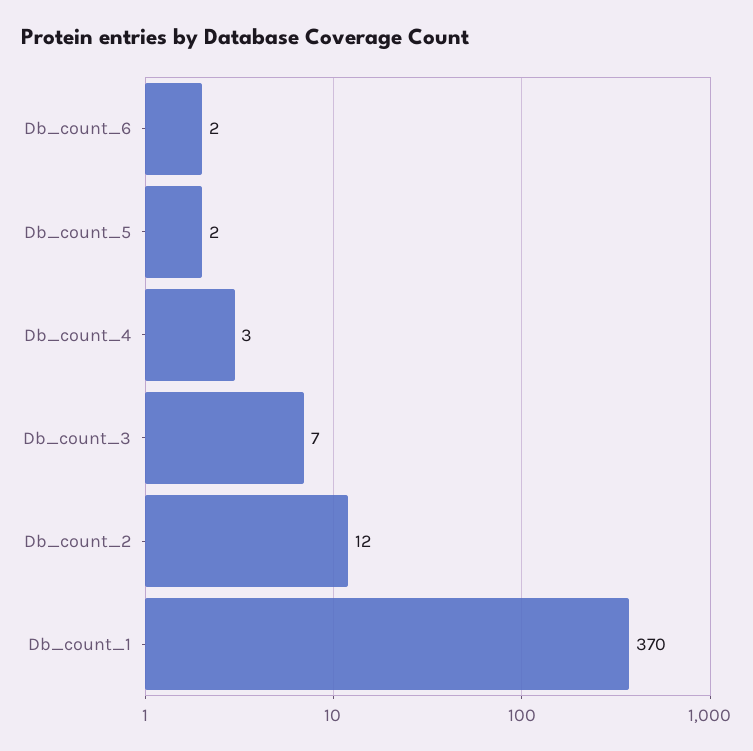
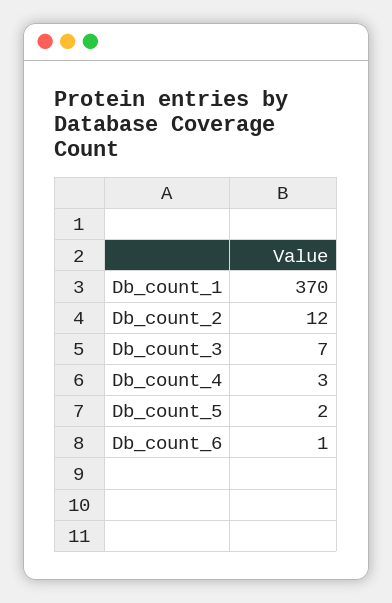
  {
-   "Db_count_6": 2,
+   "Db_count_6": 1,
    "Db_count_5": 2,
    "Db_count_4": 3,
    "Db_count_3": 7,
    "Db_count_2": 12,
    "Db_count_1": 370
  }

